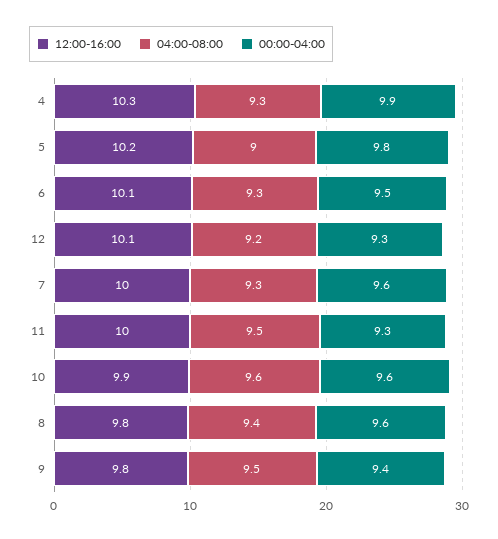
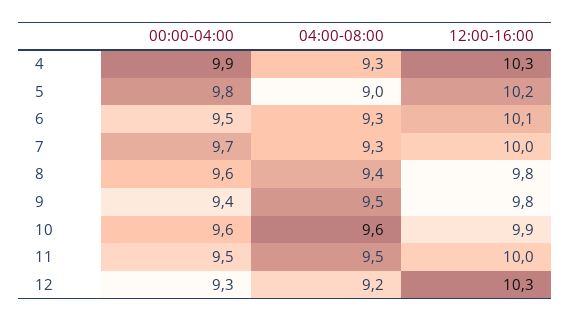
  {
    "12:00-16:00": {
      "4": 10.3,
      "5": 10.2,
      "6": 10.1,
-     "12": 10.1,
+     "12": 10.3,
      "7": 10,
      "11": 10,
      "10": 9.9,
      "8": 9.8,
      "9": 9.8
    },
    "04:00-08:00": {
      "4": 9.3,
      "5": 9,
      "6": 9.3,
      "12": 9.2,
      "7": 9.3,
      "11": 9.5,
      "10": 9.6,
      "8": 9.4,
      "9": 9.5
    },
    "00:00-04:00": {
      "4": 9.9,
      "5": 9.8,
      "6": 9.5,
      "12": 9.3,
-     "7": 9.6,
+     "7": 9.7,
-     "11": 9.3,
+     "11": 9.5,
      "10": 9.6,
      "8": 9.6,
      "9": 9.4
    }
  }

